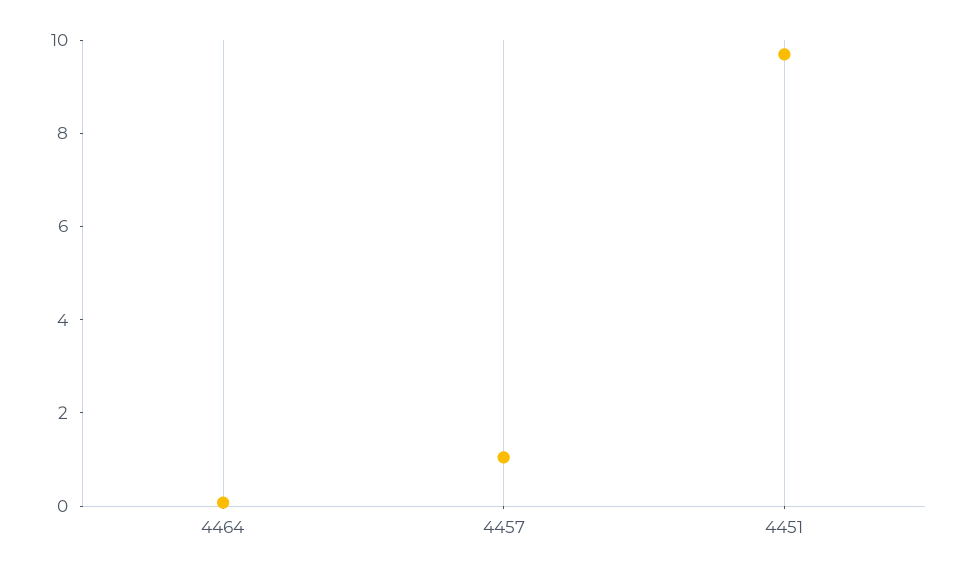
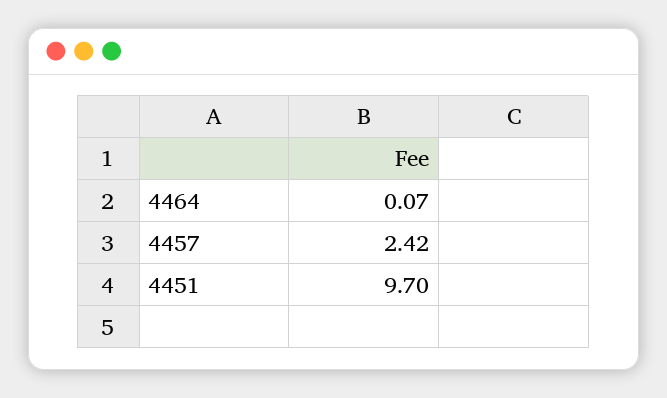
  {
    "4464": 0.07,
-   "4457": 1,
+   "4457": 2.42,
    "4451": 9.7
  }

